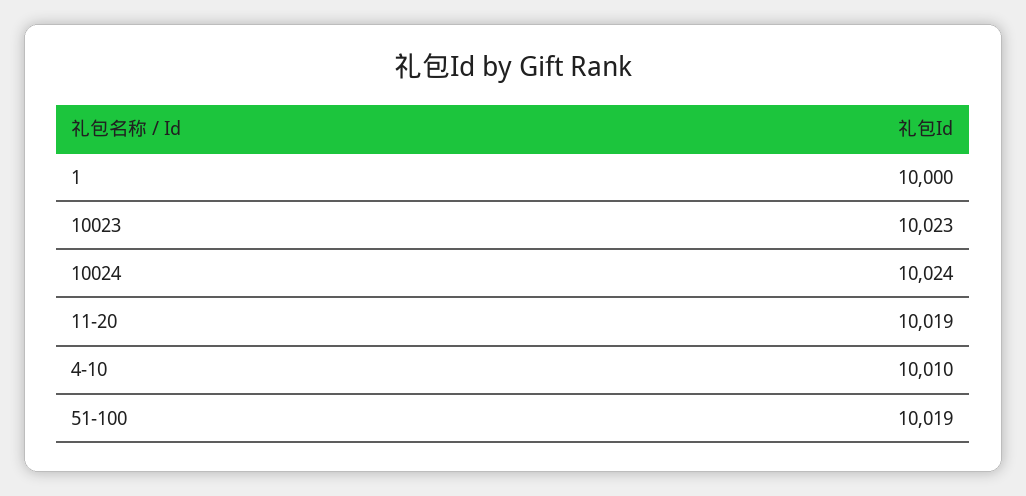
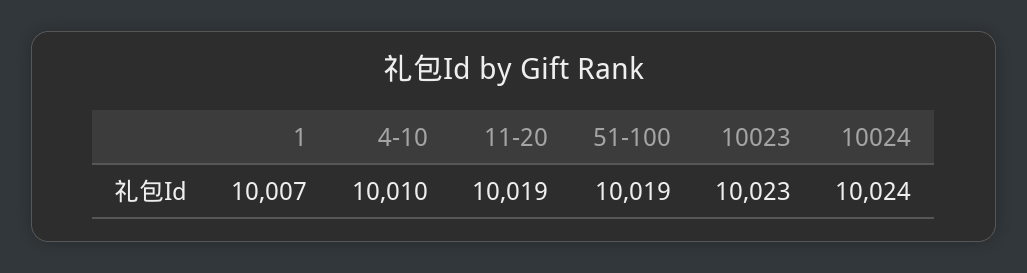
  {
-   "1": 10000,
+   "1": 10007,
    "10023": 10023,
    "10024": 10024,
    "11-20": 10019,
    "4-10": 10010,
    "51-100": 10019
  }

